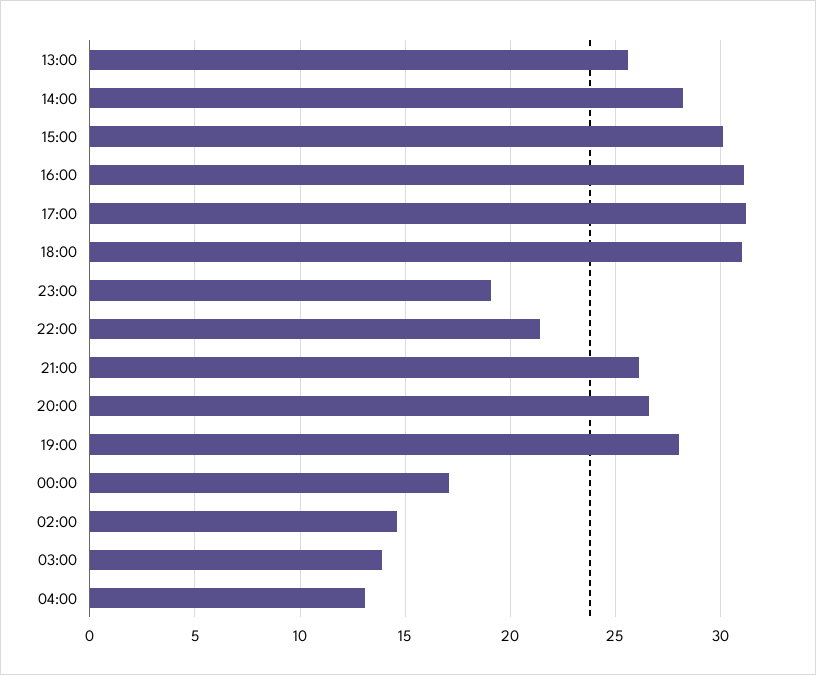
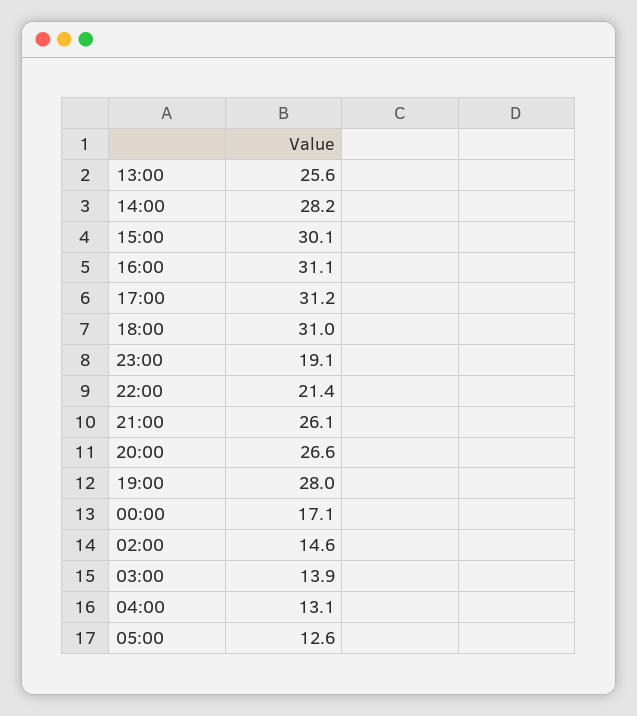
  {
    "13:00": 25.6,
    "14:00": 28.2,
    "15:00": 30.1,
    "16:00": 31.1,
    "17:00": 31.2,
    "18:00": 31,
    "23:00": 19.1,
    "22:00": 21.4,
    "21:00": 26.1,
    "20:00": 26.6,
    "19:00": 28,
    "00:00": 17.1,
    "02:00": 14.6,
    "03:00": 13.9,
-   "04:00": 13.1
+   "04:00": 13.1,
+   "05:00": 12.6
  }

